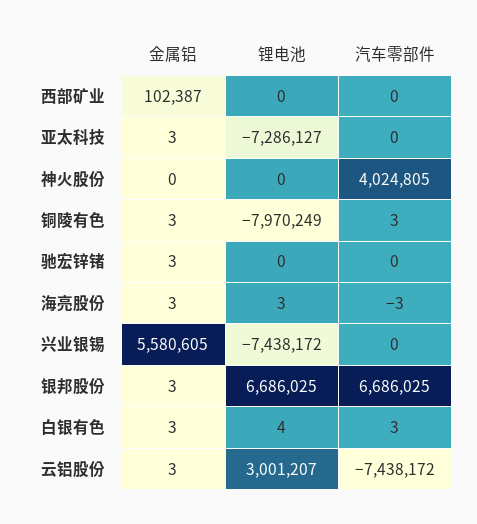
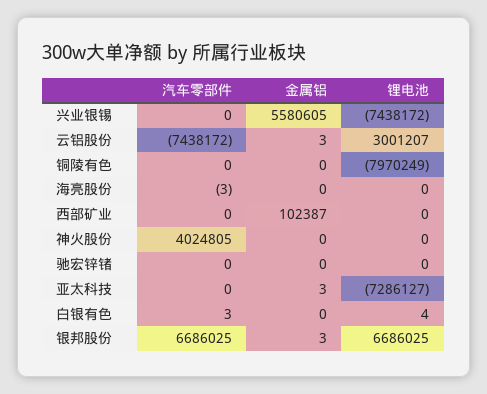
  {
    "金属铝": {
      "西部矿业": 102387,
      "亚太科技": 3,
      "神火股份": 0,
-     "铜陵有色": 3,
+     "铜陵有色": 0,
-     "驰宏锌锗": 3,
+     "驰宏锌锗": 0,
-     "海亮股份": 3,
+     "海亮股份": 0,
      "兴业银锡": 5580605,
      "银邦股份": 3,
-     "白银有色": 3,
+     "白银有色": 0,
      "云铝股份": 3
    },
    "锂电池": {
      "西部矿业": 0,
      "亚太科技": -7286127,
      "神火股份": 0,
      "铜陵有色": -7970249,
      "驰宏锌锗": 0,
-     "海亮股份": 3,
+     "海亮股份": 0,
      "兴业银锡": -7438172,
      "银邦股份": 6686025,
      "白银有色": 4,
      "云铝股份": 3001207
    },
    "汽车零部件": {
      "西部矿业": 0,
      "亚太科技": 0,
      "神火股份": 4024805,
-     "铜陵有色": 3,
+     "铜陵有色": 0,
      "驰宏锌锗": 0,
      "海亮股份": -3,
      "兴业银锡": 0,
      "银邦股份": 6686025,
      "白银有色": 3,
      "云铝股份": -7438172
    }
  }

